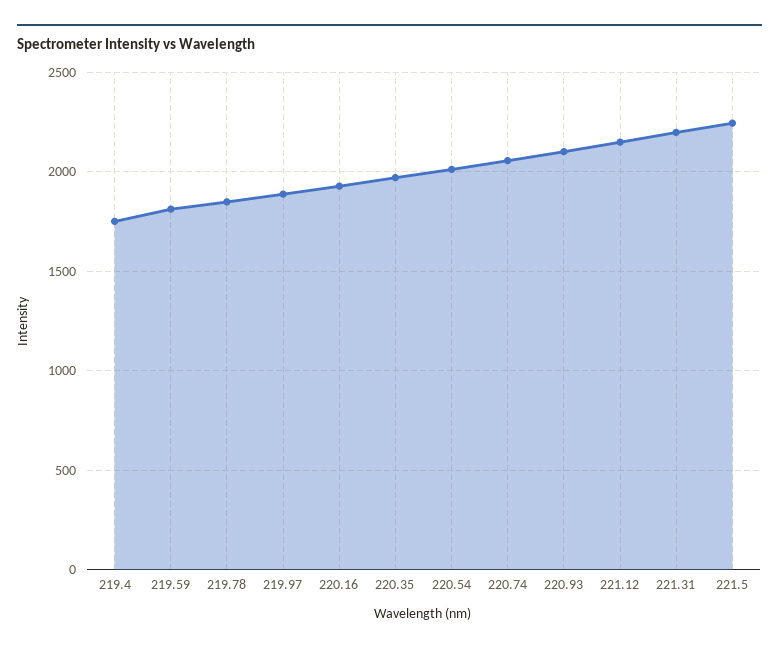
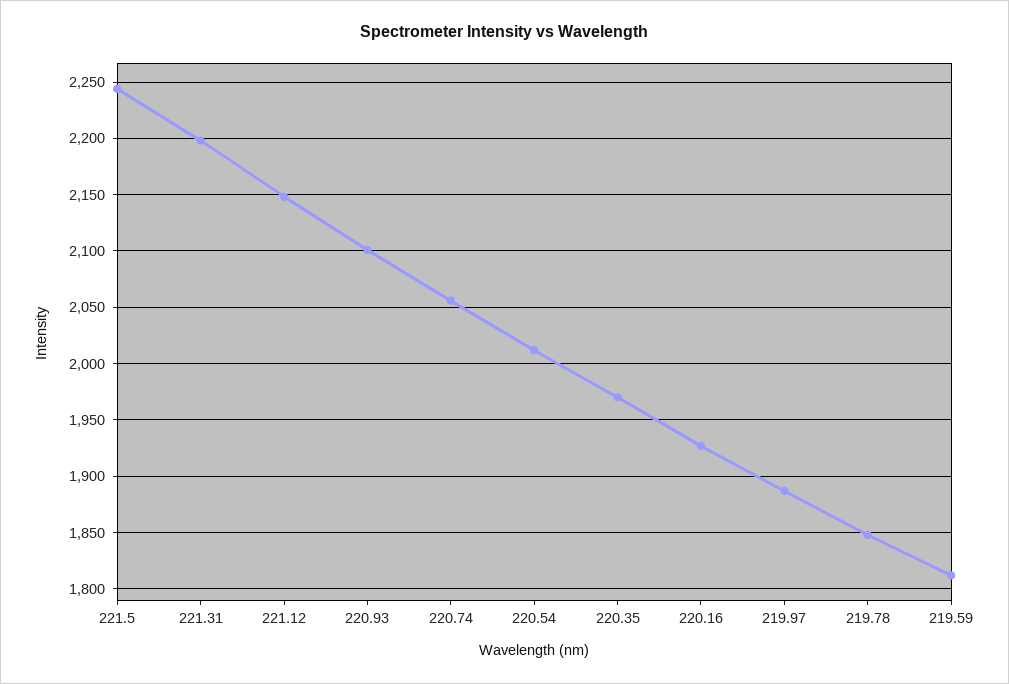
  {
-   "219.4": 1750,
    "219.59": 1810,
    "219.78": 1850,
    "219.97": 1890,
    "220.16": 1930,
    "220.35": 1970,
    "220.54": 2010,
    "220.74": 2060,
    "220.93": 2100,
    "221.12": 2150,
    "221.31": 2200,
    "221.5": 2240
  }

